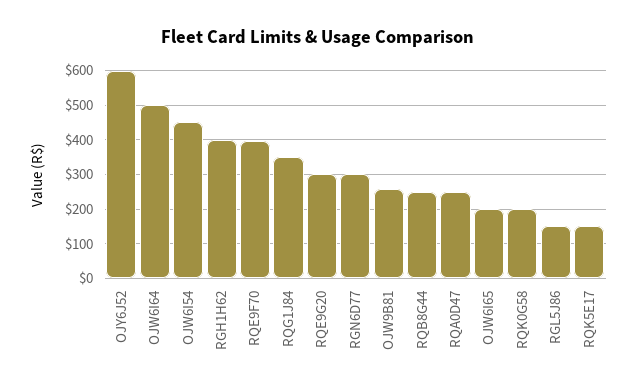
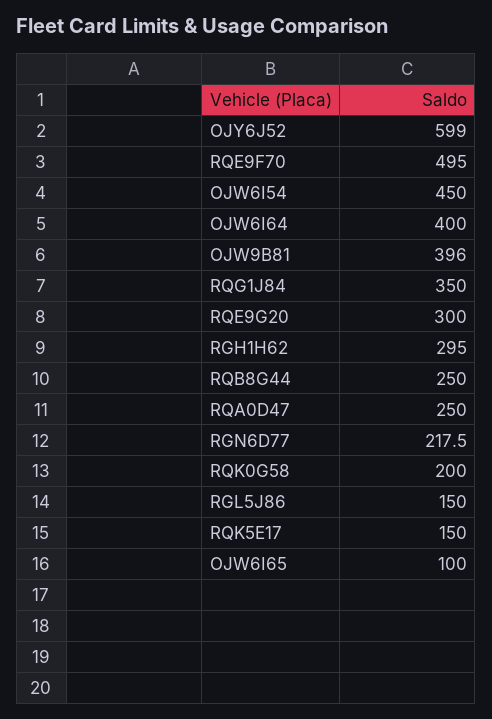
  {
    "OJY6J52": 599,
-   "OJW6I64": 500,
+   "OJW6I64": 400,
    "OJW6I54": 450,
-   "RGH1H62": 400,
+   "RGH1H62": 295,
-   "RQE9F70": 400,
+   "RQE9F70": 495,
    "RQG1J84": 350,
    "RQE9G20": 300,
-   "RGN6D77": 300,
+   "RGN6D77": 217.5,
-   "OJW9B81": 260,
+   "OJW9B81": 396,
    "RQB8G44": 250,
    "RQA0D47": 250,
-   "OJW6I65": 200,
+   "OJW6I65": 100,
    "RQK0G58": 200,
    "RGL5J86": 150,
    "RQK5E17": 150
  }

